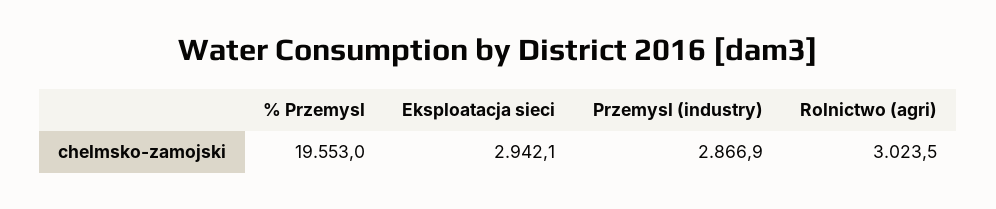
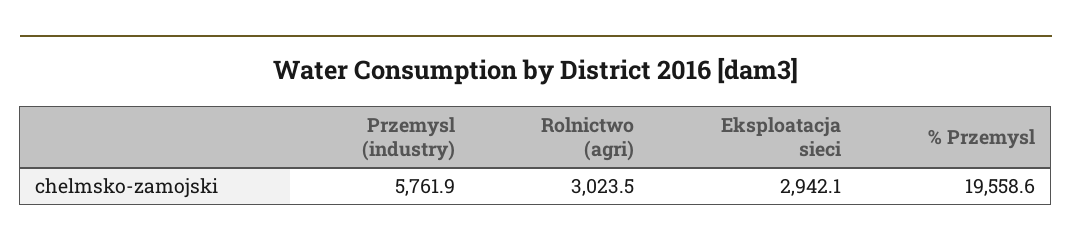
  {
-   "% Przemysl": 19553,
+   "% Przemysl": 19558.6,
    "Eksploatacja sieci": 2942.1,
-   "Przemysl (industry)": 2866.9,
+   "Przemysl (industry)": 5761.9,
    "Rolnictwo (agri)": 3023.5
  }

